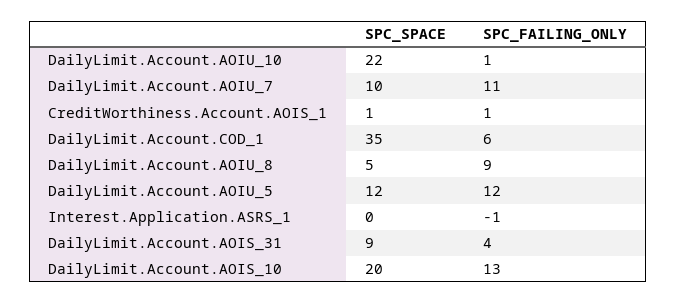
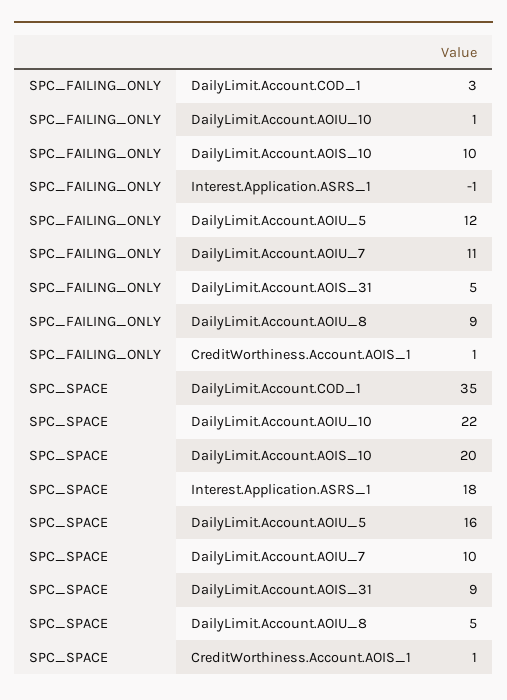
  {
    "SPC_SPACE": {
      "DailyLimit.Account.AOIU_10": 22,
      "DailyLimit.Account.AOIU_7": 10,
      "CreditWorthiness.Account.AOIS_1": 1,
      "DailyLimit.Account.COD_1": 35,
      "DailyLimit.Account.AOIU_8": 5,
-     "DailyLimit.Account.AOIU_5": 12,
+     "DailyLimit.Account.AOIU_5": 16,
-     "Interest.Application.ASRS_1": 0,
+     "Interest.Application.ASRS_1": 18,
      "DailyLimit.Account.AOIS_31": 9,
      "DailyLimit.Account.AOIS_10": 20
    },
    "SPC_FAILING_ONLY": {
      "DailyLimit.Account.AOIU_10": 1,
      "DailyLimit.Account.AOIU_7": 11,
      "CreditWorthiness.Account.AOIS_1": 1,
-     "DailyLimit.Account.COD_1": 6,
+     "DailyLimit.Account.COD_1": 3,
      "DailyLimit.Account.AOIU_8": 9,
      "DailyLimit.Account.AOIU_5": 12,
      "Interest.Application.ASRS_1": -1,
-     "DailyLimit.Account.AOIS_31": 4,
+     "DailyLimit.Account.AOIS_31": 5,
-     "DailyLimit.Account.AOIS_10": 13
+     "DailyLimit.Account.AOIS_10": 10
    }
  }

